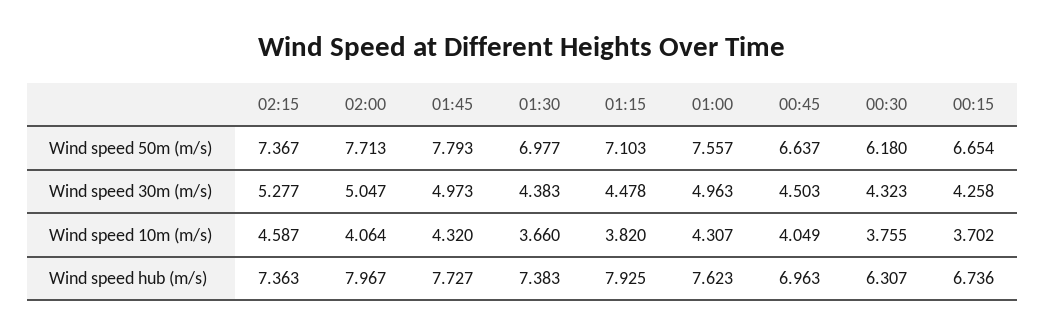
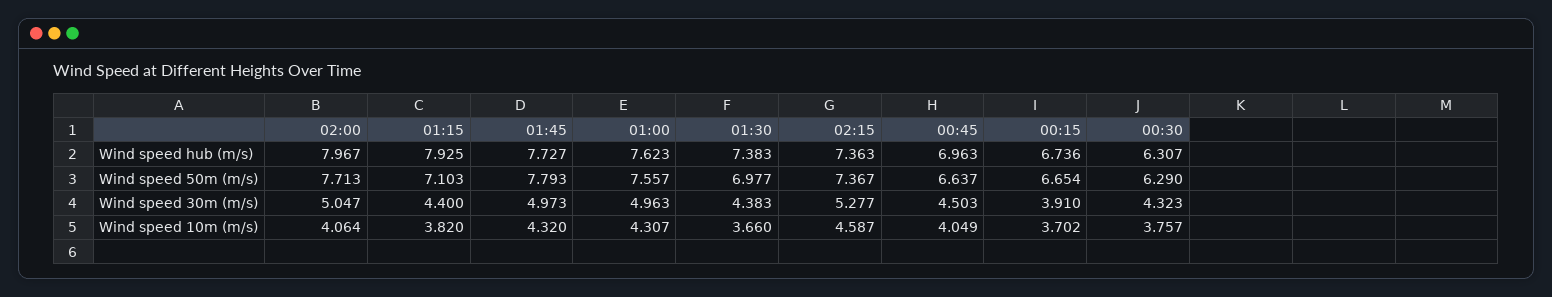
  {
    "02:15": {
      "Wind speed 50m (m/s)": 7.367,
      "Wind speed 30m (m/s)": 5.277,
      "Wind speed 10m (m/s)": 4.587,
      "Wind speed hub (m/s)": 7.363
    },
    "02:00": {
      "Wind speed 50m (m/s)": 7.713,
      "Wind speed 30m (m/s)": 5.047,
      "Wind speed 10m (m/s)": 4.064,
      "Wind speed hub (m/s)": 7.967
    },
    "01:45": {
      "Wind speed 50m (m/s)": 7.793,
      "Wind speed 30m (m/s)": 4.973,
      "Wind speed 10m (m/s)": 4.32,
      "Wind speed hub (m/s)": 7.727
    },
    "01:30": {
      "Wind speed 50m (m/s)": 6.977,
      "Wind speed 30m (m/s)": 4.383,
      "Wind speed 10m (m/s)": 3.66,
      "Wind speed hub (m/s)": 7.383
    },
    "01:15": {
      "Wind speed 50m (m/s)": 7.103,
-     "Wind speed 30m (m/s)": 4.478,
+     "Wind speed 30m (m/s)": 4.4,
      "Wind speed 10m (m/s)": 3.82,
      "Wind speed hub (m/s)": 7.925
    },
    "01:00": {
      "Wind speed 50m (m/s)": 7.557,
      "Wind speed 30m (m/s)": 4.963,
      "Wind speed 10m (m/s)": 4.307,
      "Wind speed hub (m/s)": 7.623
    },
    "00:45": {
      "Wind speed 50m (m/s)": 6.637,
      "Wind speed 30m (m/s)": 4.503,
      "Wind speed 10m (m/s)": 4.049,
      "Wind speed hub (m/s)": 6.963
    },
    "00:30": {
-     "Wind speed 50m (m/s)": 6.18,
+     "Wind speed 50m (m/s)": 6.29,
      "Wind speed 30m (m/s)": 4.323,
-     "Wind speed 10m (m/s)": 3.755,
+     "Wind speed 10m (m/s)": 3.757,
      "Wind speed hub (m/s)": 6.307
    },
    "00:15": {
      "Wind speed 50m (m/s)": 6.654,
-     "Wind speed 30m (m/s)": 4.258,
+     "Wind speed 30m (m/s)": 3.91,
      "Wind speed 10m (m/s)": 3.702,
      "Wind speed hub (m/s)": 6.736
    }
  }

